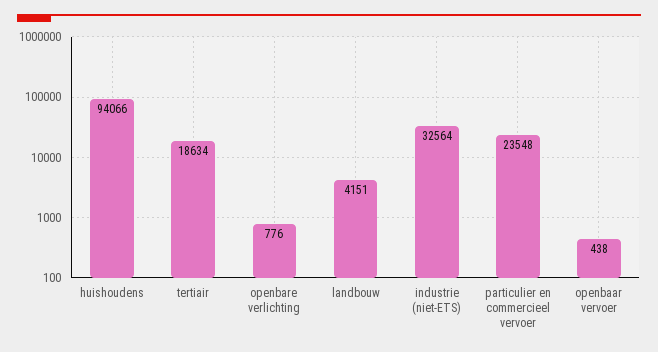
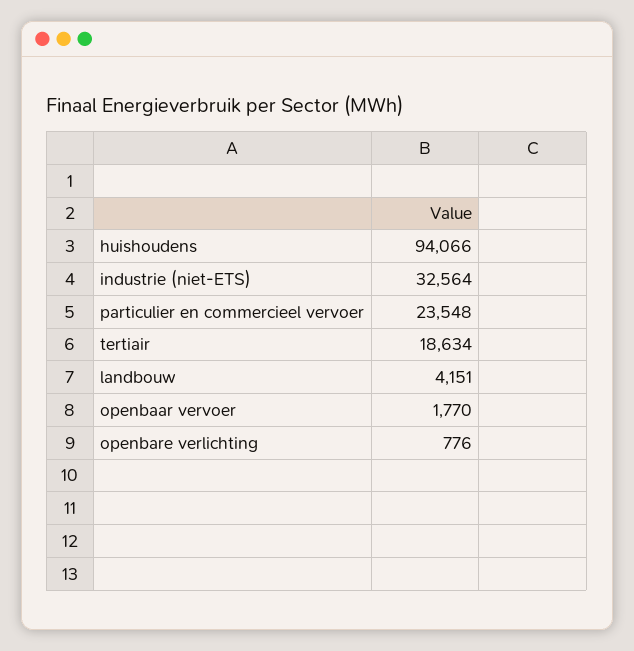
  {
    "huishoudens": 94066,
    "tertiair": 18634,
    "openbare verlichting": 776,
    "landbouw": 4151,
    "industrie (niet-ETS)": 32564,
    "particulier en commercieel vervoer": 23548,
-   "openbaar vervoer": 438
+   "openbaar vervoer": 1770
  }

